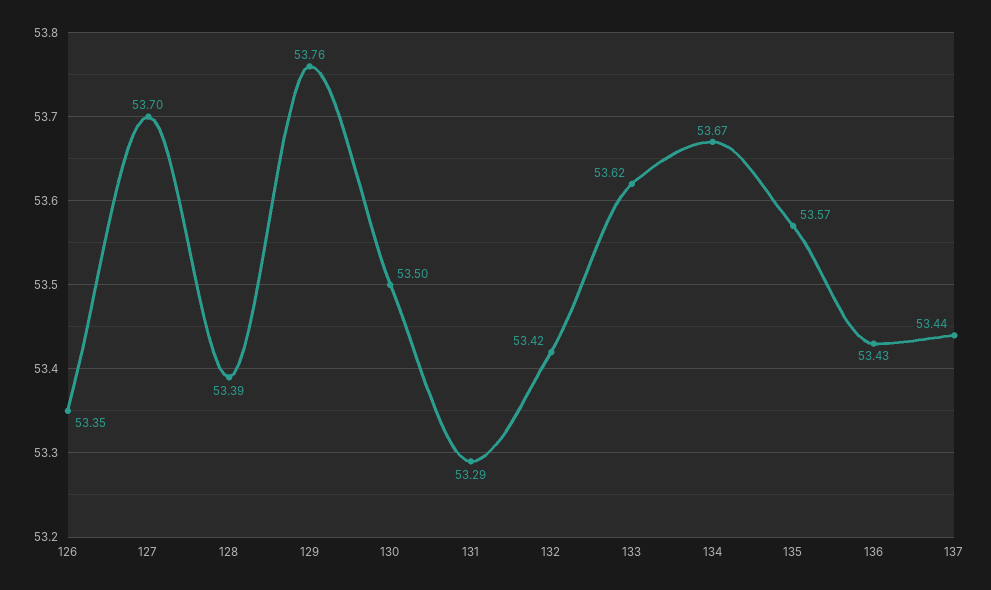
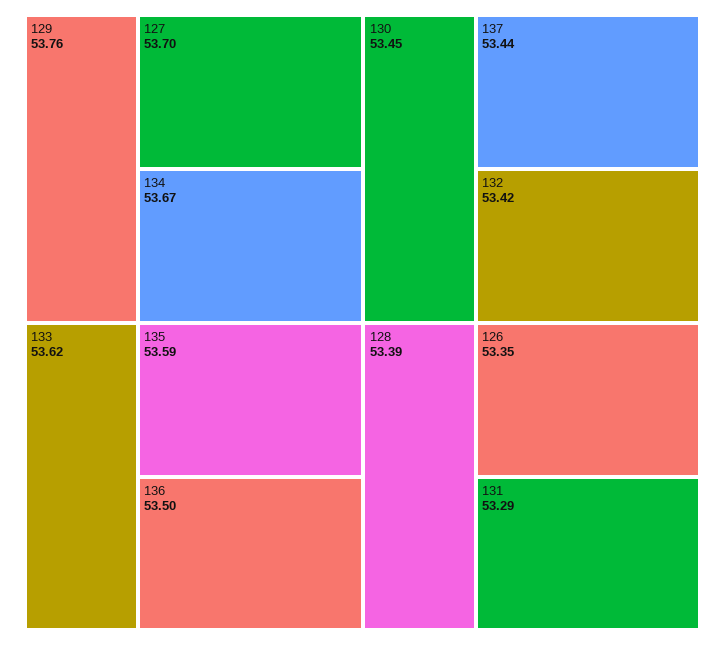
  {
    "126": 53.35,
    "127": 53.7,
    "128": 53.39,
    "129": 53.76,
-   "130": 53.5,
+   "130": 53.45,
    "131": 53.29,
    "132": 53.42,
    "133": 53.62,
    "134": 53.67,
-   "135": 53.57,
+   "135": 53.59,
-   "136": 53.43,
+   "136": 53.5,
    "137": 53.44
  }

